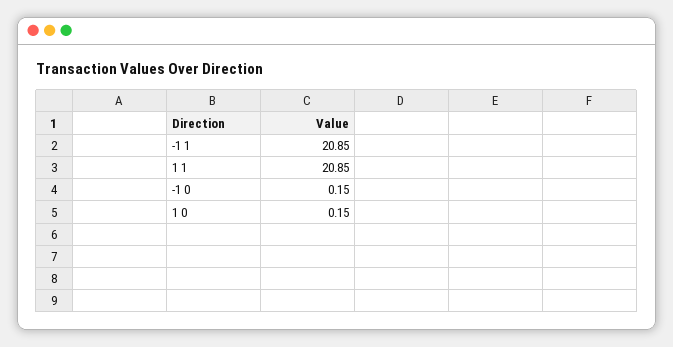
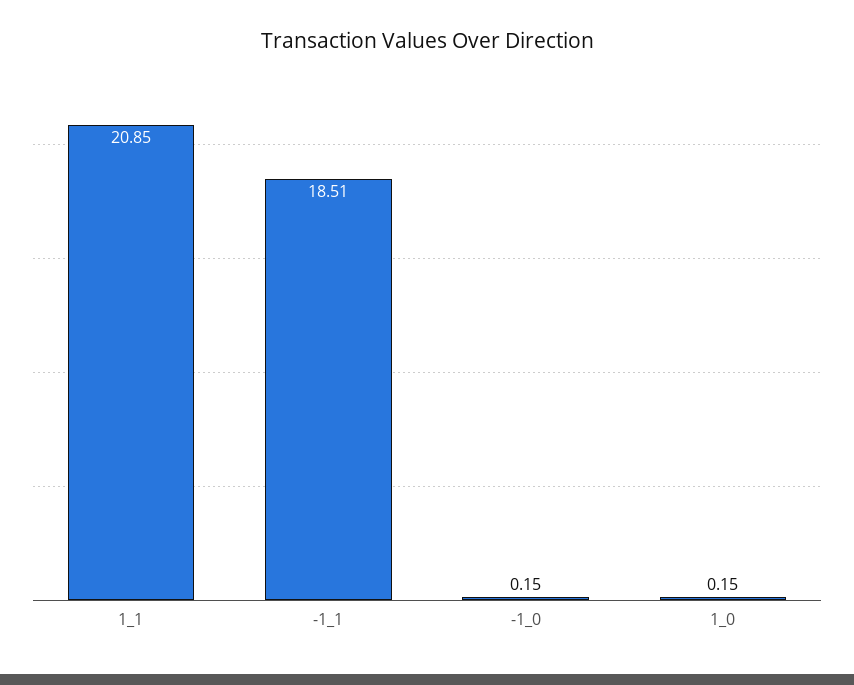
  {
-   "-1 1": 20.85,
+   "-1 1": 18.51,
    "1 1": 20.85,
    "-1 0": 0.15,
    "1 0": 0.15
  }

